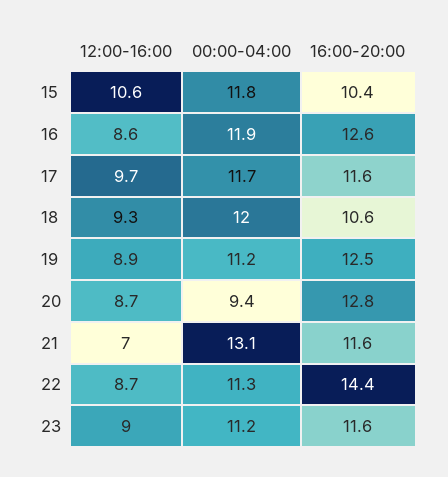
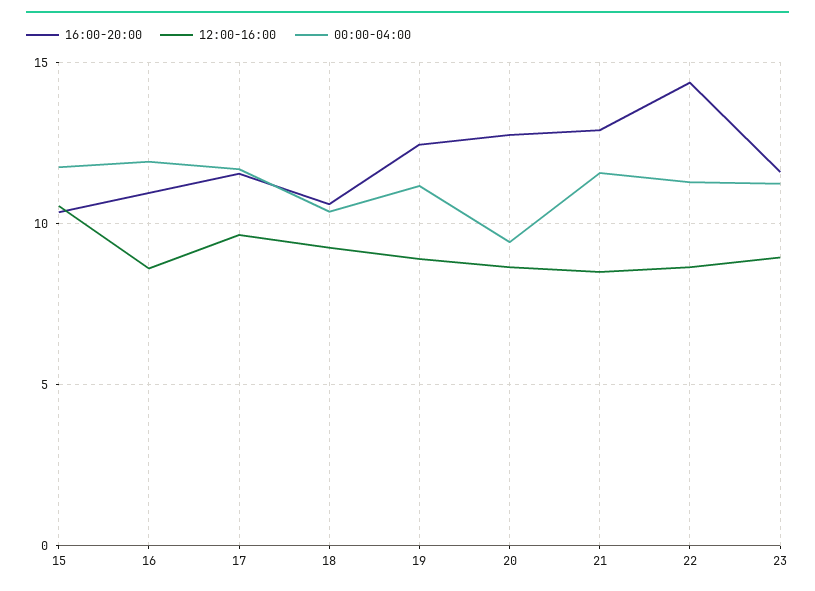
  {
    "12:00-16:00": {
      "15": 10.6,
      "16": 8.6,
      "17": 9.7,
      "18": 9.3,
      "19": 8.9,
      "20": 8.7,
-     "21": 7,
+     "21": 8.5,
      "22": 8.7,
      "23": 9
    },
    "00:00-04:00": {
      "15": 11.8,
      "16": 11.9,
      "17": 11.7,
-     "18": 12,
+     "18": 10.5,
      "19": 11.2,
      "20": 9.4,
-     "21": 13.1,
+     "21": 11.5,
      "22": 11.3,
      "23": 11.2
    },
    "16:00-20:00": {
      "15": 10.4,
-     "16": 12.6,
+     "16": 11,
      "17": 11.6,
      "18": 10.6,
      "19": 12.5,
      "20": 12.8,
-     "21": 11.6,
+     "21": 13,
      "22": 14.4,
      "23": 11.6
    }
  }

